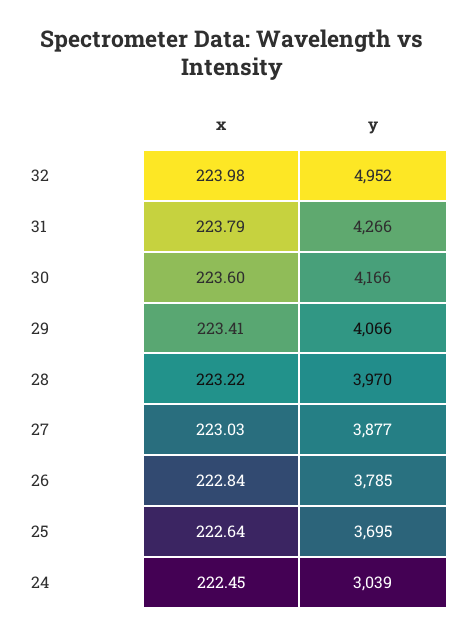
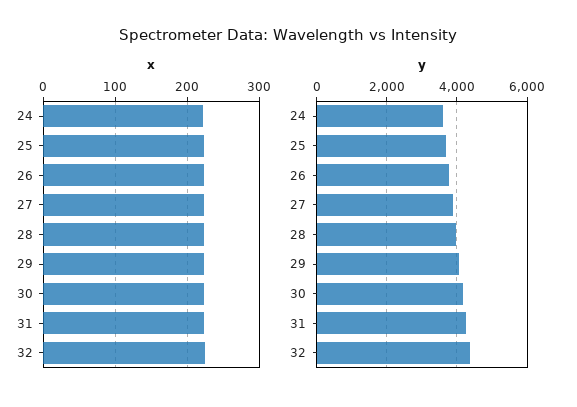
  {
    "x": {
      "32": 223.98,
      "31": 223.79,
      "30": 223.6,
      "29": 223.41,
      "28": 223.22,
      "27": 223.03,
      "26": 222.84,
      "25": 222.64,
      "24": 222.45
    },
    "y": {
-     "32": 4952,
+     "32": 4400,
      "31": 4266,
      "30": 4166,
      "29": 4066,
      "28": 3970,
      "27": 3877,
      "26": 3785,
      "25": 3695,
-     "24": 3039
+     "24": 3600
    }
  }

